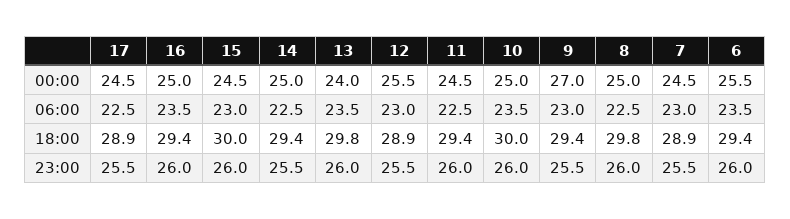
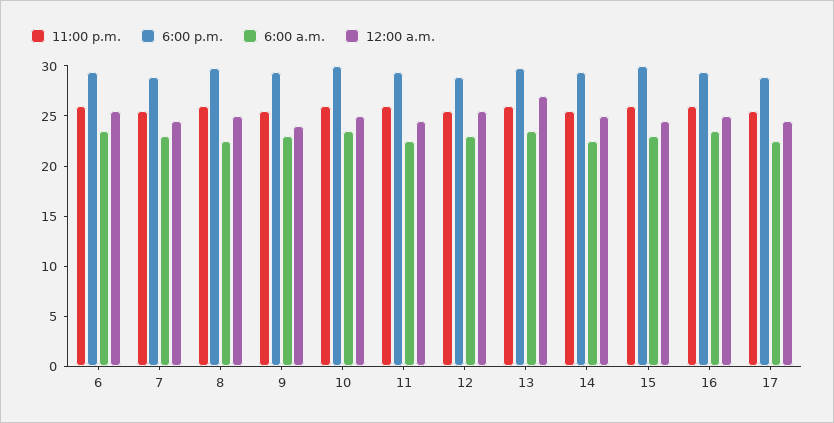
  {
    "00:00": {
      "17": 24.5,
      "16": 25,
      "15": 24.5,
      "14": 25,
-     "13": 24,
+     "13": 27,
      "12": 25.5,
      "11": 24.5,
      "10": 25,
-     "9": 27,
+     "9": 24,
      "8": 25,
      "7": 24.5,
      "6": 25.5
    },
    "06:00": {
      "17": 22.5,
      "16": 23.5,
      "15": 23,
      "14": 22.5,
      "13": 23.5,
      "12": 23,
      "11": 22.5,
      "10": 23.5,
      "9": 23,
      "8": 22.5,
      "7": 23,
      "6": 23.5
    },
    "18:00": {
      "17": 28.9,
      "16": 29.4,
      "15": 30,
      "14": 29.4,
      "13": 29.8,
      "12": 28.9,
      "11": 29.4,
      "10": 30,
      "9": 29.4,
      "8": 29.8,
      "7": 28.9,
      "6": 29.4
    },
    "23:00": {
      "17": 25.5,
      "16": 26,
      "15": 26,
      "14": 25.5,
      "13": 26,
      "12": 25.5,
      "11": 26,
      "10": 26,
      "9": 25.5,
      "8": 26,
      "7": 25.5,
      "6": 26
    }
  }

